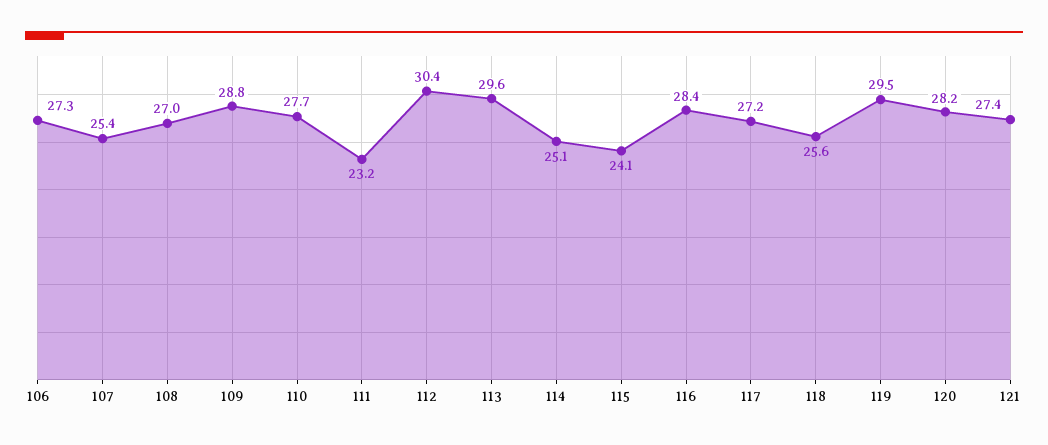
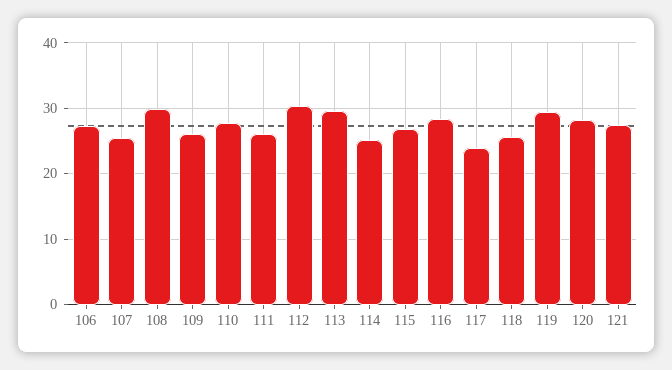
  {
    "106": 27.3,
    "107": 25.4,
-   "108": 27,
+   "108": 30,
-   "109": 28.8,
+   "109": 26,
    "110": 27.7,
-   "111": 23.2,
+   "111": 26,
    "112": 30.4,
    "113": 29.6,
    "114": 25.1,
-   "115": 24.1,
+   "115": 27,
    "116": 28.4,
-   "117": 27.2,
+   "117": 24,
    "118": 25.6,
    "119": 29.5,
    "120": 28.2,
    "121": 27.4
  }

